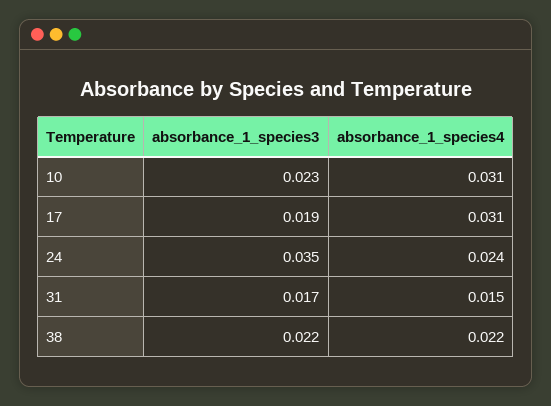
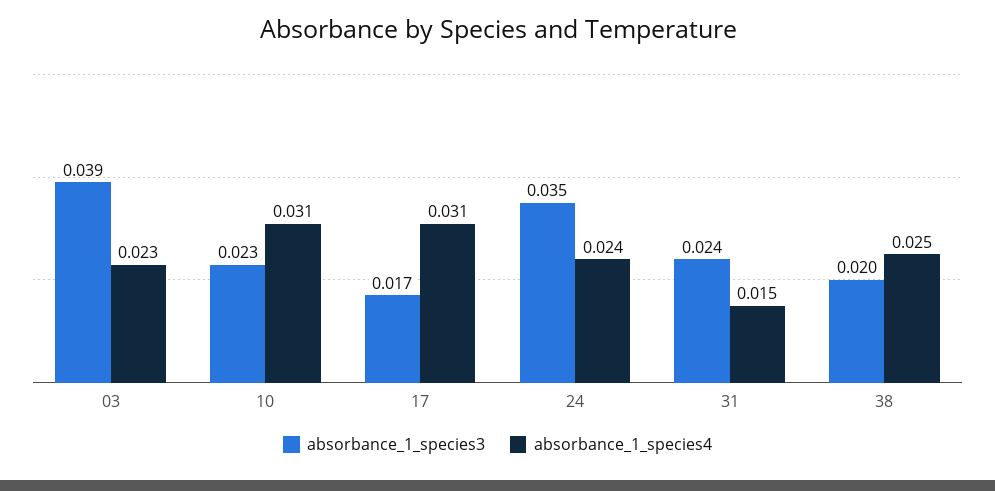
  {
    "absorbance_1_species3": {
      "10": 0.023,
-     "17": 0.019,
+     "17": 0.017,
      "24": 0.035,
-     "31": 0.017,
+     "31": 0.024,
-     "38": 0.022
+     "38": 0.02,
+     "03": 0.039
    },
    "absorbance_1_species4": {
      "10": 0.031,
      "17": 0.031,
      "24": 0.024,
      "31": 0.015,
-     "38": 0.022
+     "38": 0.025,
+     "03": 0.023
    }
  }

